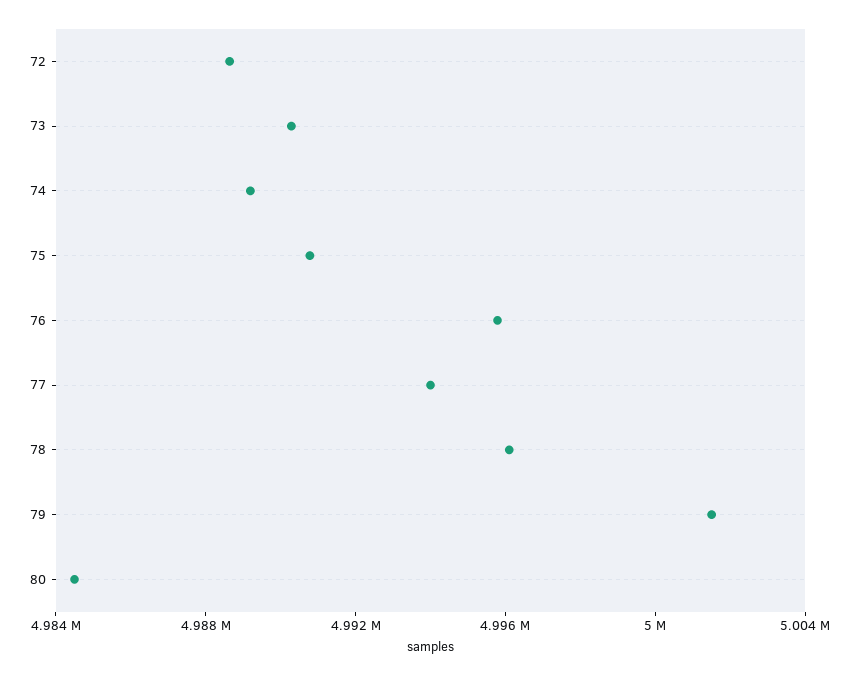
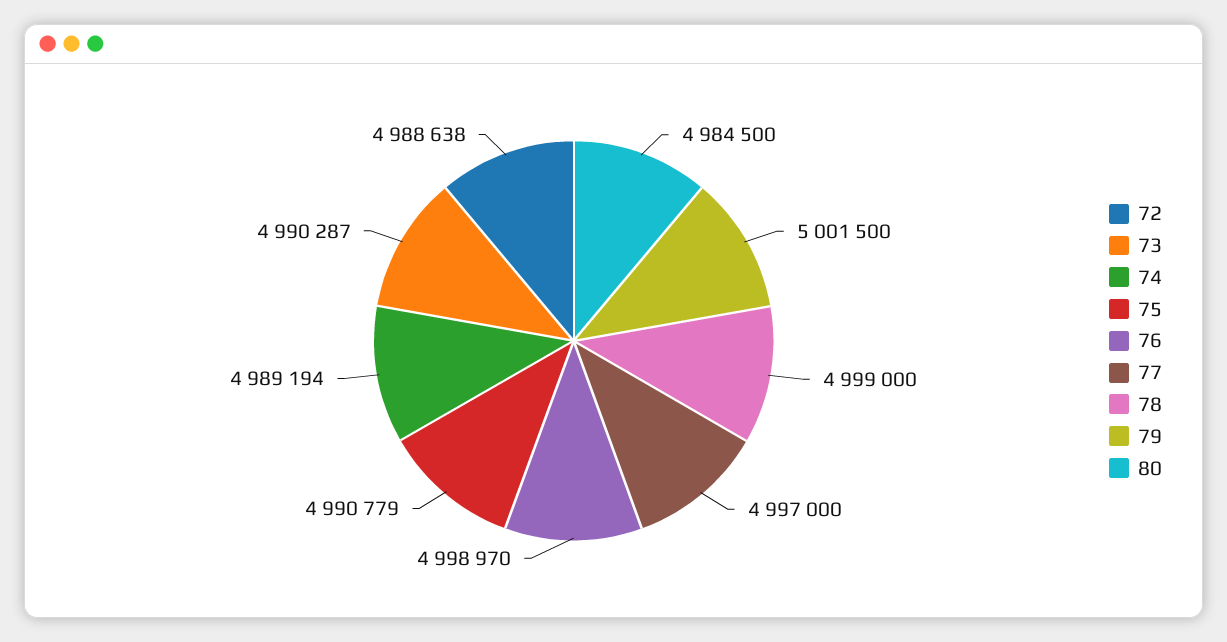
  {
    "72": 4988638,
    "73": 4990287,
    "74": 4989194,
    "75": 4990779,
-   "76": 4996000,
+   "76": 4998970,
-   "77": 4994000,
+   "77": 4997000,
-   "78": 4996000,
+   "78": 4999000,
    "79": 5001500,
    "80": 4984500
  }

